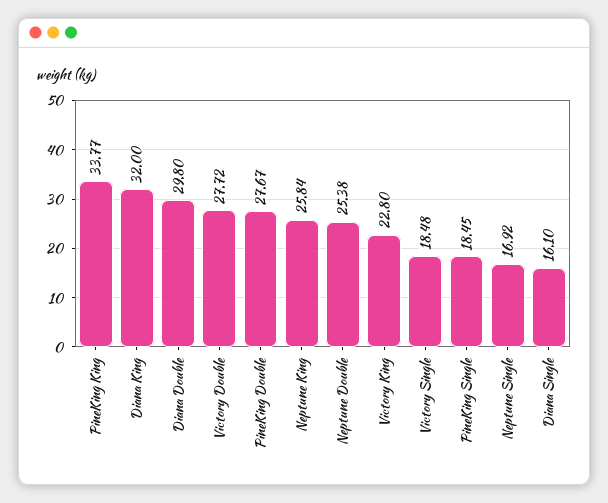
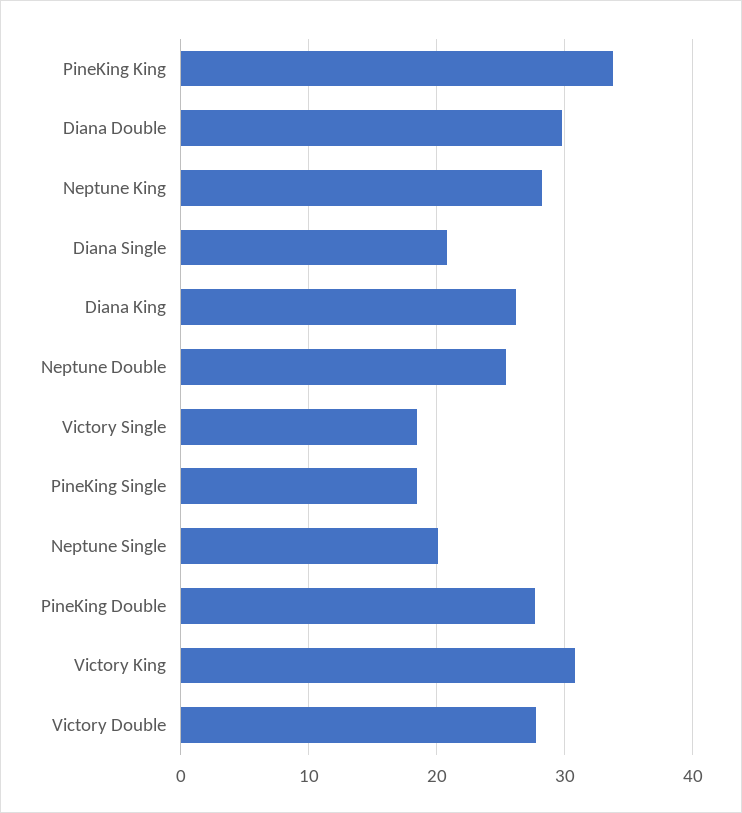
  {
    "PineKing King": 33.77,
-   "Diana King": 32,
+   "Diana King": 26,
    "Diana Double": 29.8,
    "Victory Double": 27.72,
    "PineKing Double": 27.67,
-   "Neptune King": 25.84,
+   "Neptune King": 28,
    "Neptune Double": 25.38,
-   "Victory King": 22.8,
+   "Victory King": 31,
    "Victory Single": 18.48,
    "PineKing Single": 18.45,
-   "Neptune Single": 16.92,
+   "Neptune Single": 20,
-   "Diana Single": 16.1
+   "Diana Single": 21
  }

